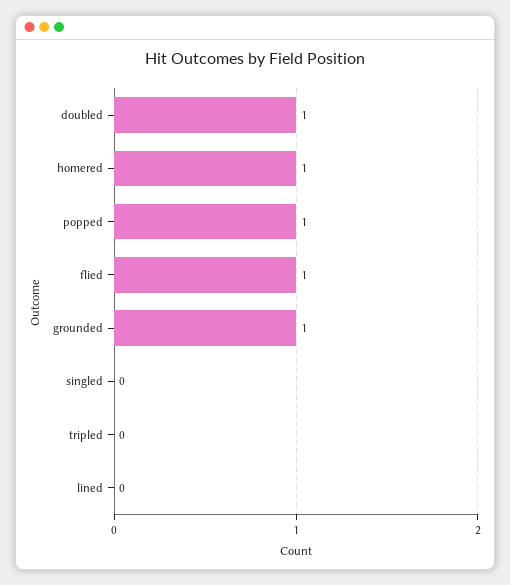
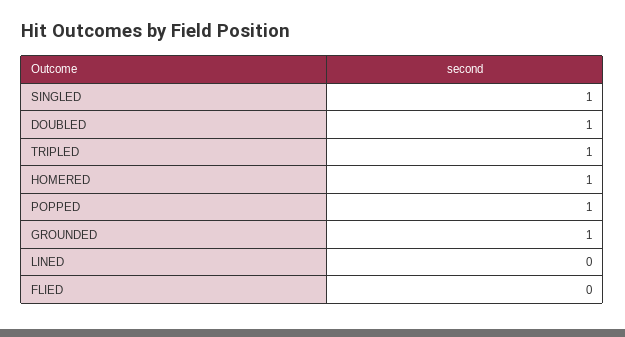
  {
    "doubled": 1,
    "homered": 1,
    "popped": 1,
-   "flied": 1,
+   "flied": 0,
    "grounded": 1,
-   "singled": 0,
+   "singled": 1,
-   "tripled": 0,
+   "tripled": 1,
    "lined": 0
  }

